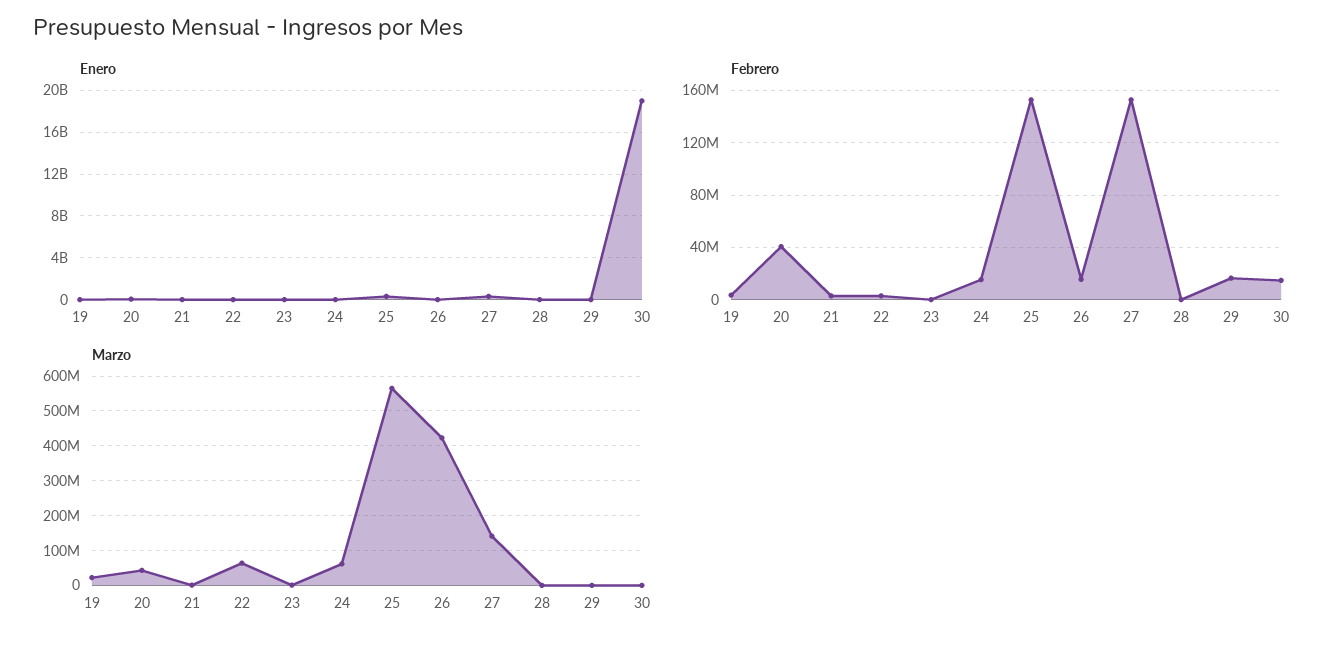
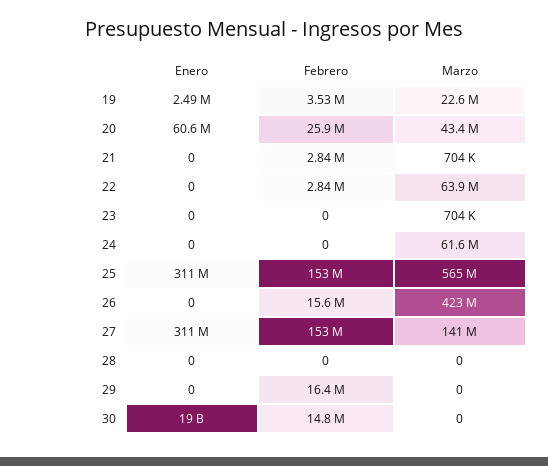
  {
    "Enero": {
      "19": 2490000,
      "20": 60600000,
      "21": 0,
      "22": 0,
      "23": 0,
      "24": 0,
      "25": 311000000,
      "26": 0,
      "27": 311000000,
      "28": 0,
      "29": 0,
      "30": 19000000000
    },
    "Febrero": {
      "19": 3530000,
-     "20": 40000000,
+     "20": 25900000,
      "21": 2840000,
      "22": 2840000,
      "23": 0,
-     "24": 15000000,
+     "24": 0,
      "25": 153000000,
      "26": 15600000,
      "27": 153000000,
      "28": 0,
      "29": 16400000,
      "30": 14800000
    },
    "Marzo": {
      "19": 22600000,
      "20": 43400000,
      "21": 704000,
      "22": 63900000,
      "23": 704000,
      "24": 61600000,
      "25": 565000000,
      "26": 423000000,
      "27": 141000000,
      "28": 0,
      "29": 0,
      "30": 0
    }
  }

